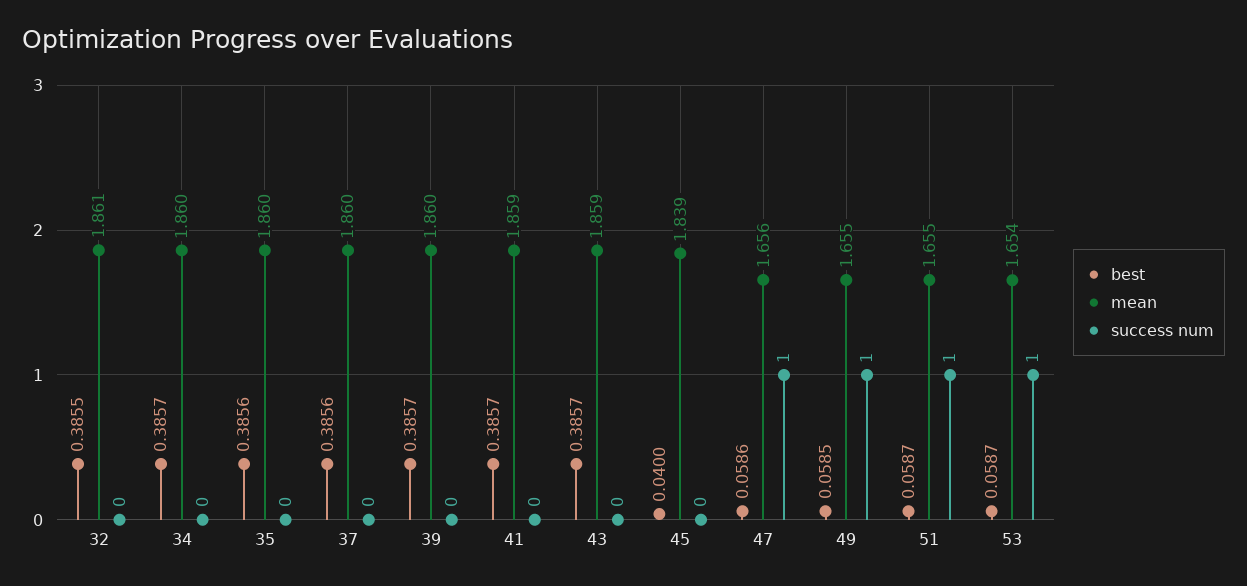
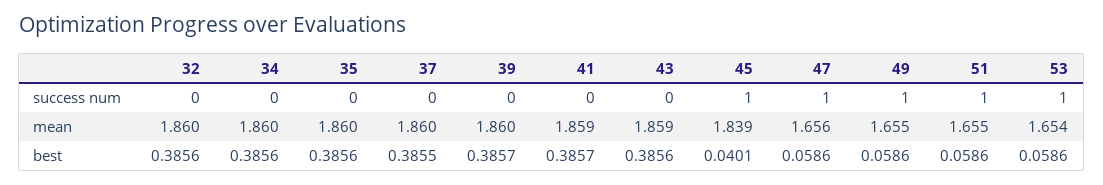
  {
    "best": {
-     "32": 0.3855,
+     "32": 0.3856,
-     "34": 0.3857,
+     "34": 0.3856,
      "35": 0.3856,
-     "37": 0.3856,
+     "37": 0.3855,
      "39": 0.3857,
      "41": 0.3857,
-     "43": 0.3857,
+     "43": 0.3856,
-     "45": 0.04,
+     "45": 0.0401,
      "47": 0.0586,
-     "49": 0.0585,
+     "49": 0.0586,
-     "51": 0.0587,
+     "51": 0.0586,
-     "53": 0.0587
+     "53": 0.0586
    },
    "mean": {
-     "32": 1.861,
+     "32": 1.86,
      "34": 1.86,
      "35": 1.86,
      "37": 1.86,
      "39": 1.86,
      "41": 1.859,
      "43": 1.859,
      "45": 1.839,
      "47": 1.656,
      "49": 1.655,
      "51": 1.655,
      "53": 1.654
    },
    "success num": {
      "32": 0,
      "34": 0,
      "35": 0,
      "37": 0,
      "39": 0,
      "41": 0,
      "43": 0,
-     "45": 0,
+     "45": 1,
      "47": 1,
      "49": 1,
      "51": 1,
      "53": 1
    }
  }

